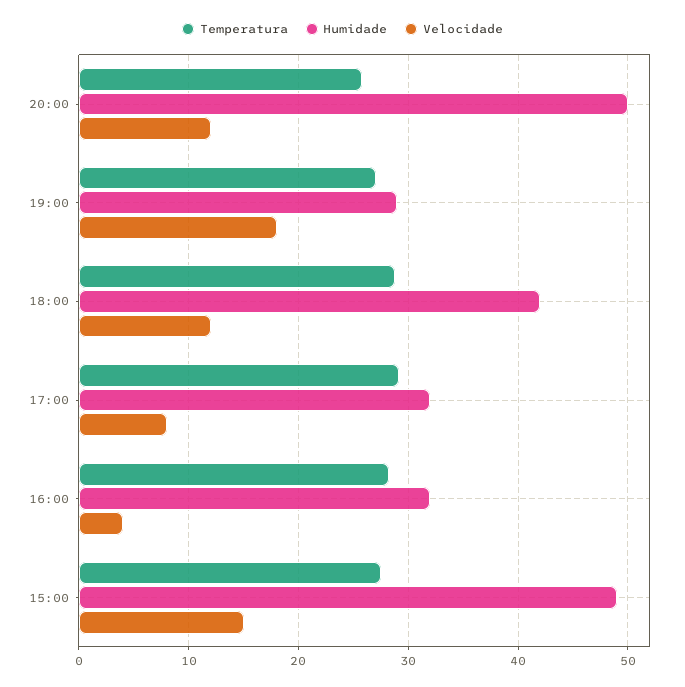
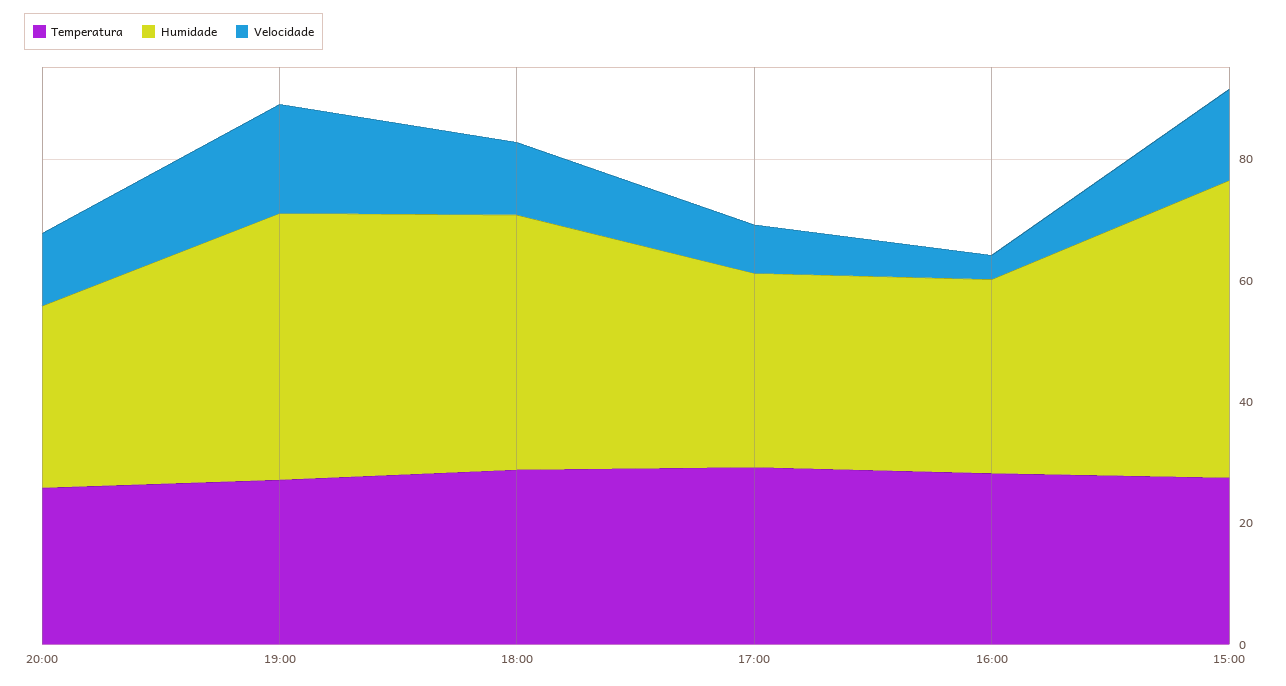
  {
    "Temperatura": {
      "20:00": 26,
      "19:00": 27,
      "18:00": 29,
      "17:00": 29,
      "16:00": 28,
      "15:00": 28
    },
    "Humidade": {
-     "20:00": 50,
+     "20:00": 30,
-     "19:00": 29,
+     "19:00": 45,
      "18:00": 42,
      "17:00": 32,
      "16:00": 32,
      "15:00": 49
    },
    "Velocidade": {
      "20:00": 12,
      "19:00": 18,
      "18:00": 12,
      "17:00": 8,
      "16:00": 4,
      "15:00": 15
    }
  }

